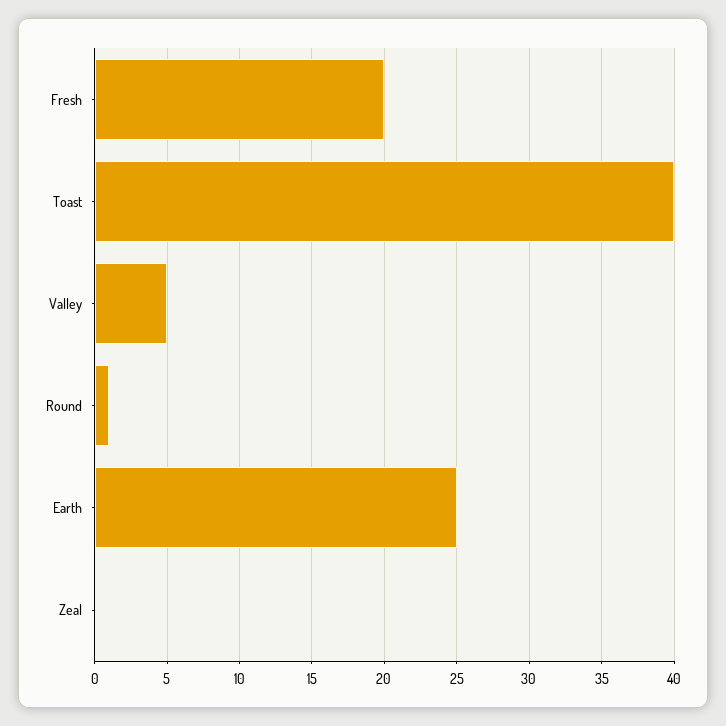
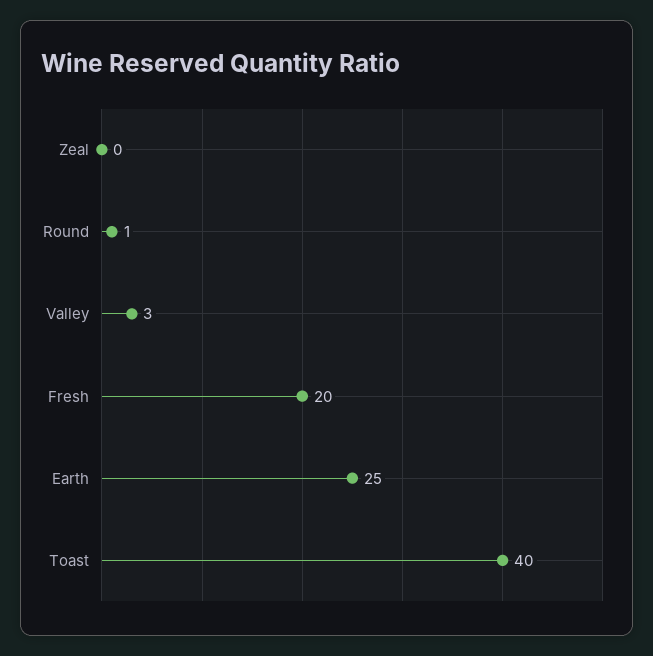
  {
    "Fresh": 20,
    "Toast": 40,
-   "Valley": 5,
+   "Valley": 3,
    "Round": 1,
    "Earth": 25,
    "Zeal": 0
  }

